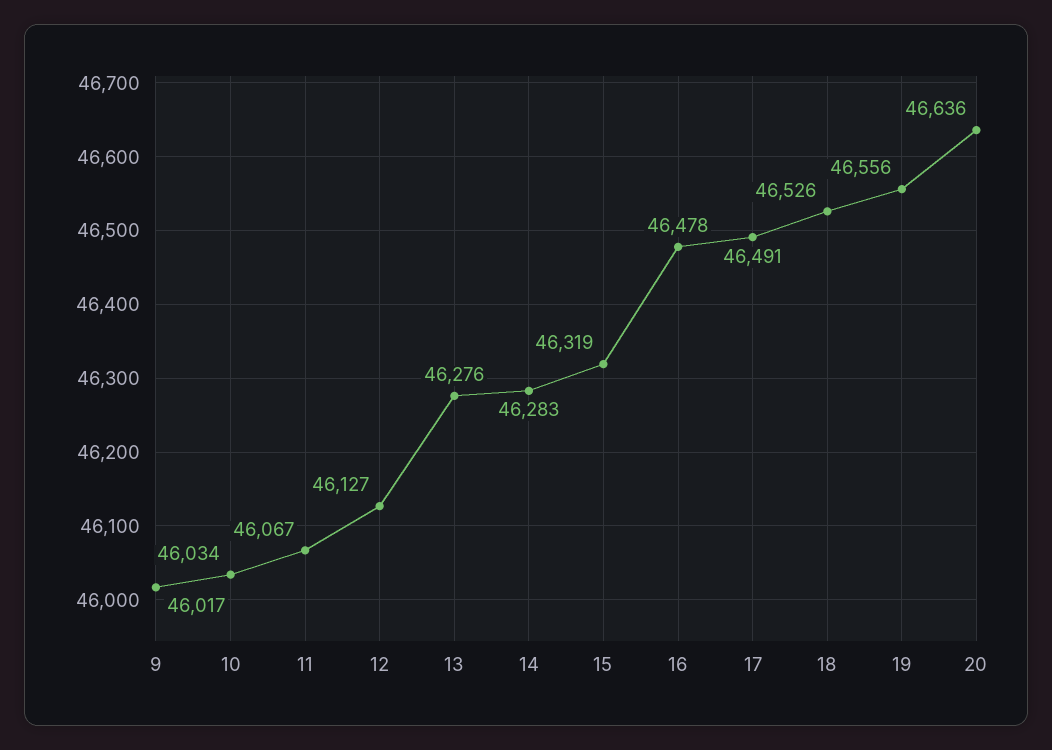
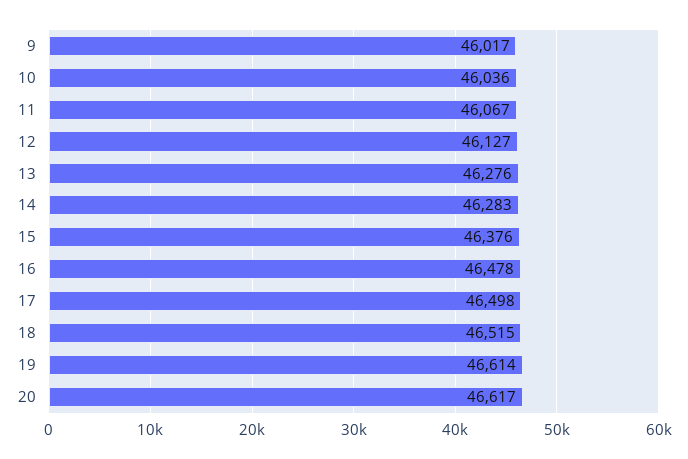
  {
    "9": 46017,
-   "10": 46034,
+   "10": 46036,
    "11": 46067,
    "12": 46127,
    "13": 46276,
    "14": 46283,
-   "15": 46319,
+   "15": 46376,
    "16": 46478,
-   "17": 46491,
+   "17": 46498,
-   "18": 46526,
+   "18": 46515,
-   "19": 46556,
+   "19": 46614,
-   "20": 46636
+   "20": 46617
  }

